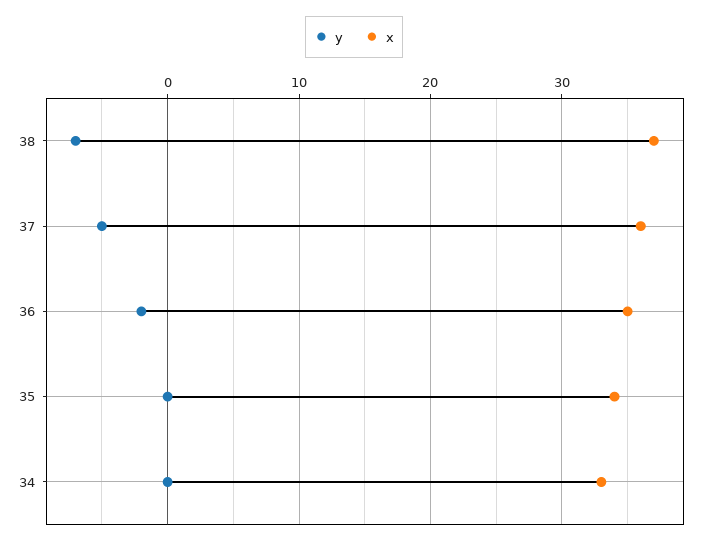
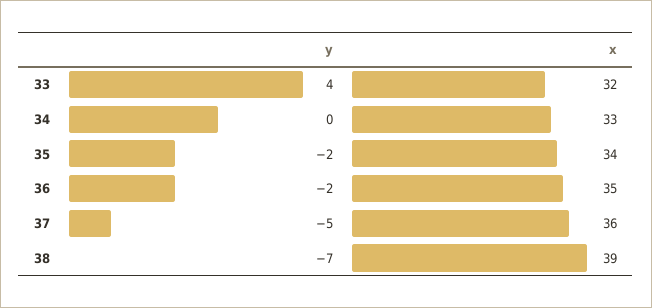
  {
    "y": {
      "38": -7,
      "37": -5,
      "36": -2,
-     "35": 0,
+     "35": -2,
-     "34": 0
+     "34": 0,
+     "33": 4
    },
    "x": {
-     "38": 37,
+     "38": 39,
      "37": 36,
      "36": 35,
      "35": 34,
-     "34": 33
+     "34": 33,
+     "33": 32
    }
  }

